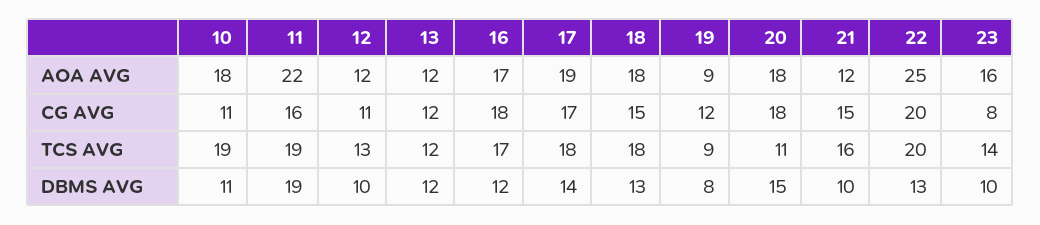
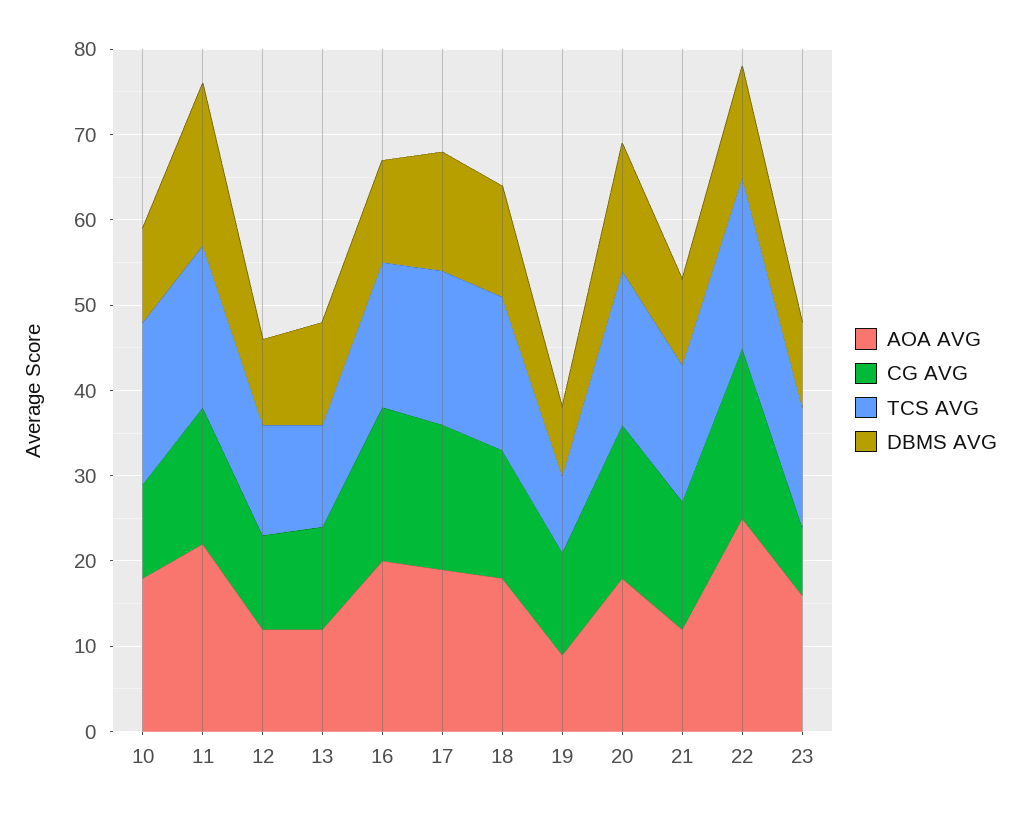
  {
    "AOA AVG": {
      "10": 18,
      "11": 22,
      "12": 12,
      "13": 12,
-     "16": 17,
+     "16": 20,
      "17": 19,
      "18": 18,
      "19": 9,
      "20": 18,
      "21": 12,
      "22": 25,
      "23": 16
    },
    "CG AVG": {
      "10": 11,
      "11": 16,
      "12": 11,
      "13": 12,
      "16": 18,
      "17": 17,
      "18": 15,
      "19": 12,
      "20": 18,
      "21": 15,
      "22": 20,
      "23": 8
    },
    "TCS AVG": {
      "10": 19,
      "11": 19,
      "12": 13,
      "13": 12,
      "16": 17,
      "17": 18,
      "18": 18,
      "19": 9,
-     "20": 11,
+     "20": 18,
      "21": 16,
      "22": 20,
      "23": 14
    },
    "DBMS AVG": {
      "10": 11,
      "11": 19,
      "12": 10,
      "13": 12,
      "16": 12,
      "17": 14,
      "18": 13,
      "19": 8,
      "20": 15,
      "21": 10,
      "22": 13,
      "23": 10
    }
  }

